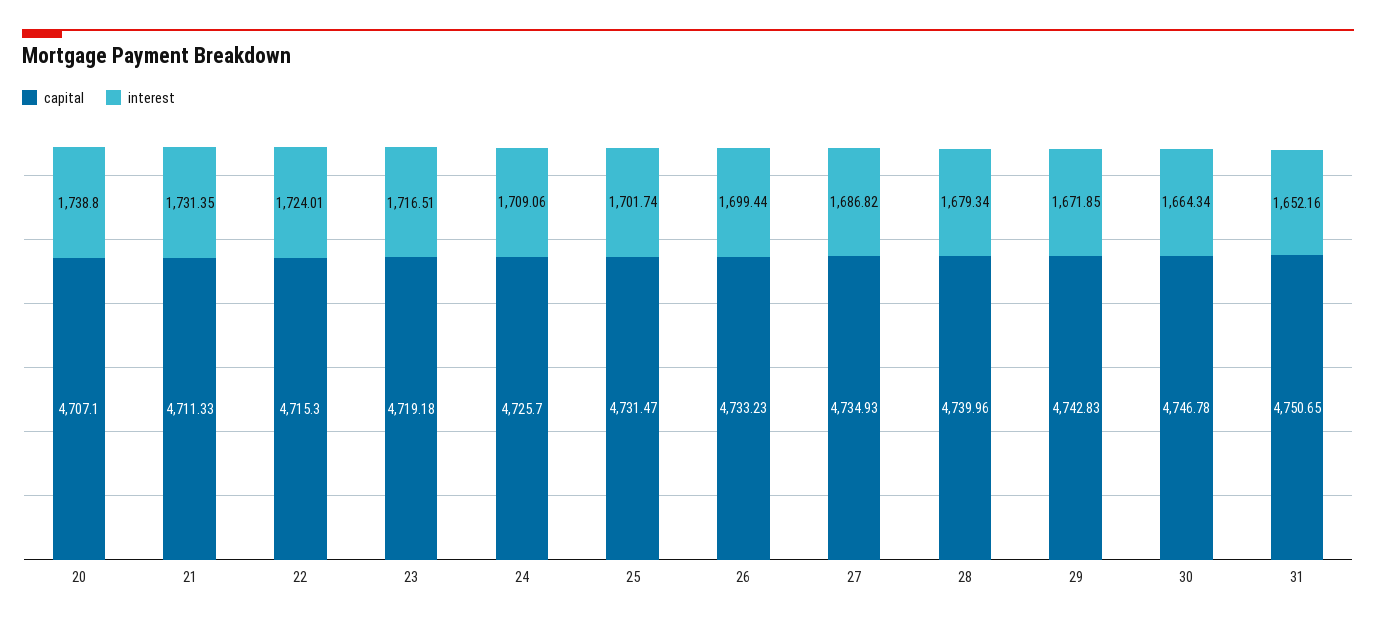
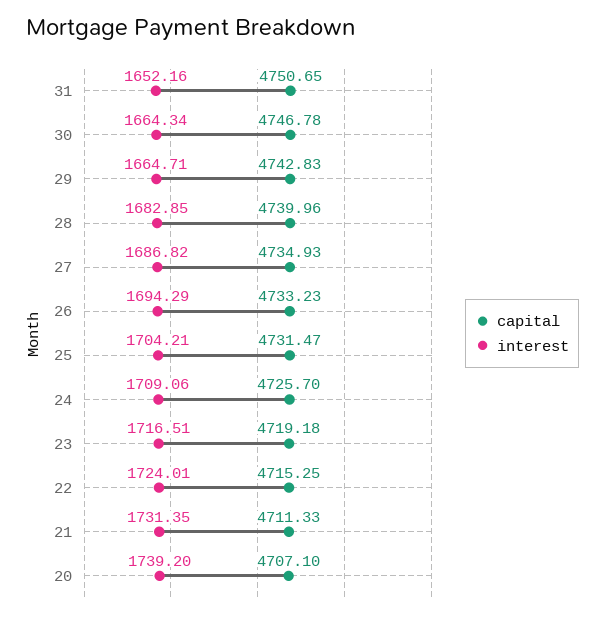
  {
    "capital": {
      "20": 4707.1,
      "21": 4711.33,
-     "22": 4715.3,
+     "22": 4715.25,
      "23": 4719.18,
      "24": 4725.7,
      "25": 4731.47,
      "26": 4733.23,
      "27": 4734.93,
      "28": 4739.96,
      "29": 4742.83,
      "30": 4746.78,
      "31": 4750.65
    },
    "interest": {
-     "20": 1738.8,
+     "20": 1739.2,
      "21": 1731.35,
      "22": 1724.01,
      "23": 1716.51,
      "24": 1709.06,
-     "25": 1701.74,
+     "25": 1704.21,
-     "26": 1699.44,
+     "26": 1694.29,
      "27": 1686.82,
-     "28": 1679.34,
+     "28": 1682.85,
-     "29": 1671.85,
+     "29": 1664.71,
      "30": 1664.34,
      "31": 1652.16
    }
  }

